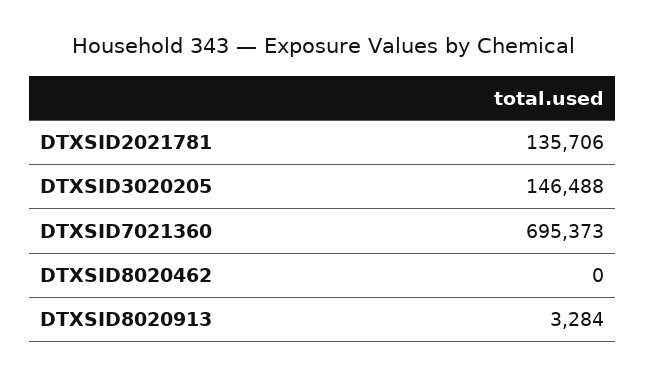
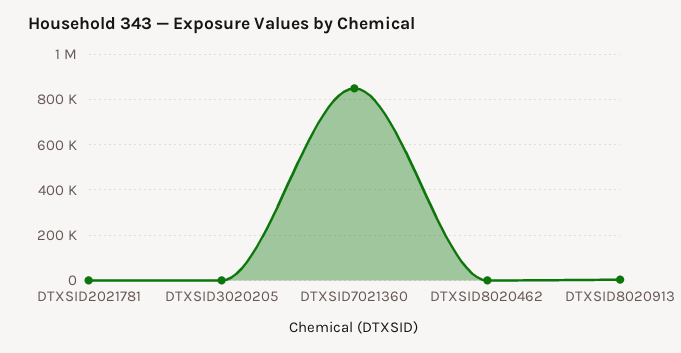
  {
-   "DTXSID2021781": 135706,
+   "DTXSID2021781": 0,
-   "DTXSID3020205": 146488,
+   "DTXSID3020205": 0,
-   "DTXSID7021360": 695373,
+   "DTXSID7021360": 850000,
    "DTXSID8020462": 0,
    "DTXSID8020913": 3284
  }

